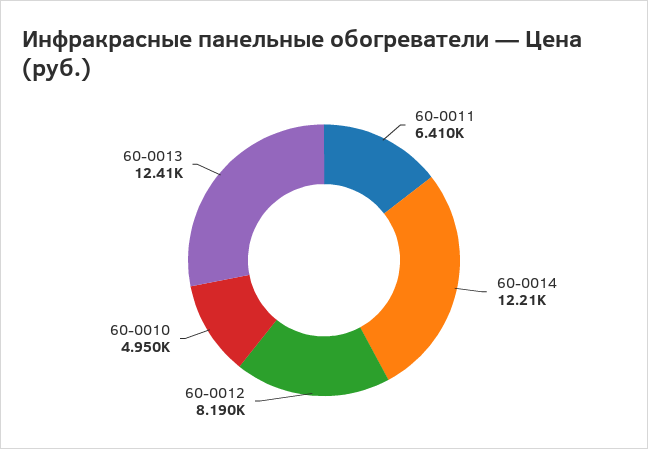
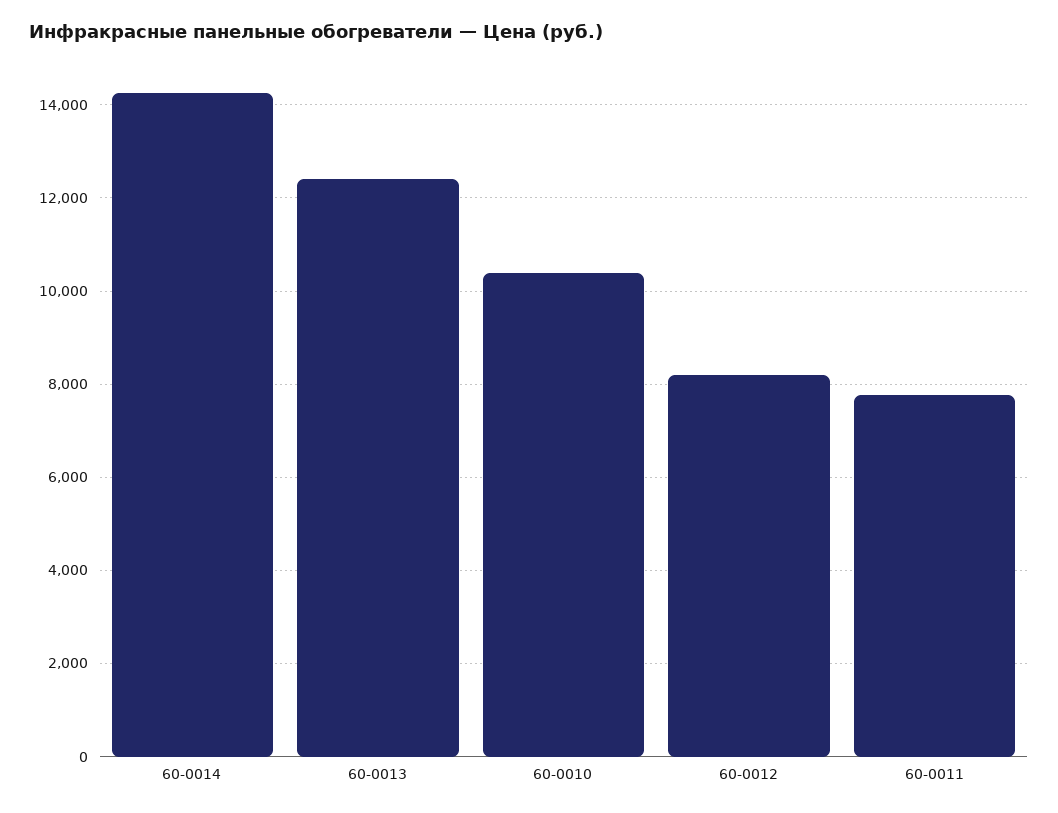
  {
-   "60-0011": 6410,
+   "60-0011": 7800,
-   "60-0014": 12210,
+   "60-0014": 14200,
    "60-0012": 8190,
-   "60-0010": 4950,
+   "60-0010": 10400,
    "60-0013": 12410
  }

